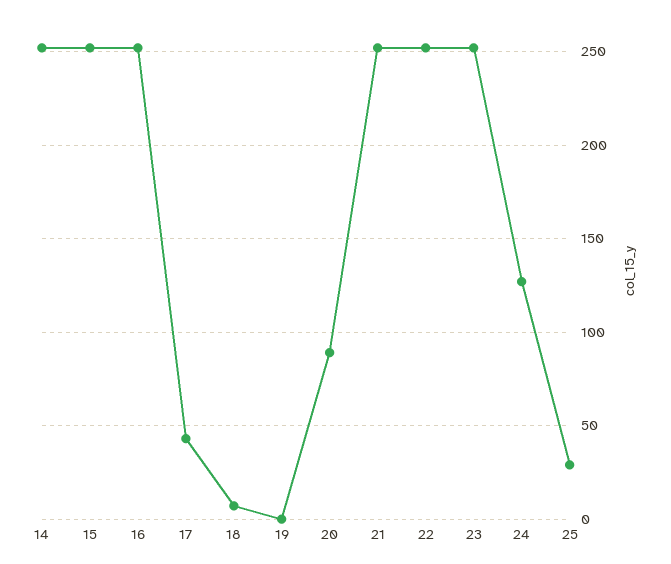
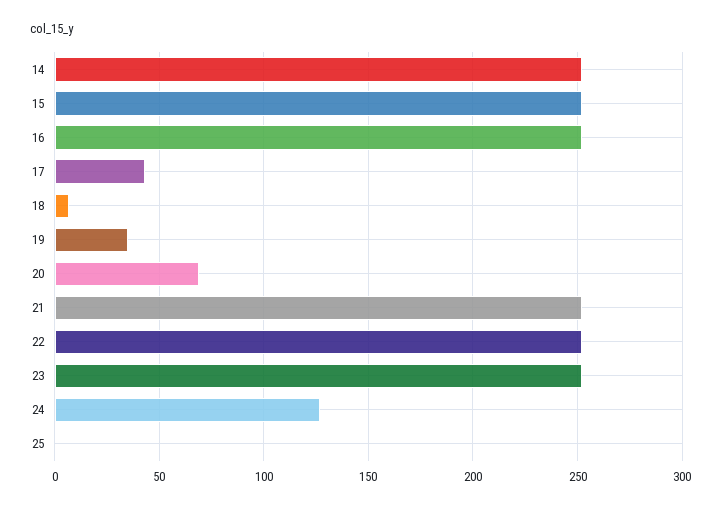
  {
    "14": 250,
    "15": 250,
    "16": 250,
    "17": 45,
    "18": 5,
-   "19": 0,
+   "19": 35,
-   "20": 90,
+   "20": 70,
    "21": 250,
    "22": 250,
    "23": 250,
    "24": 125,
-   "25": 30
+   "25": 0
  }

